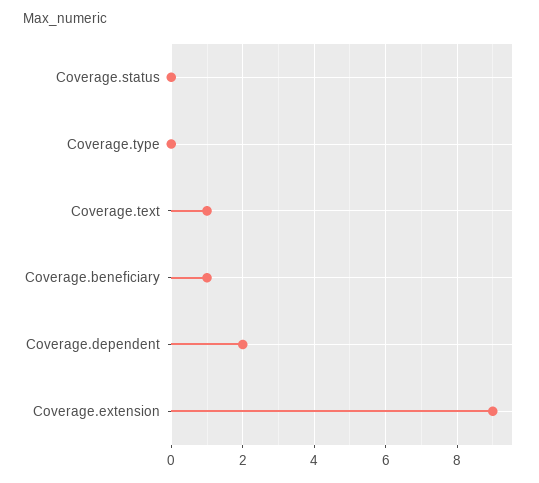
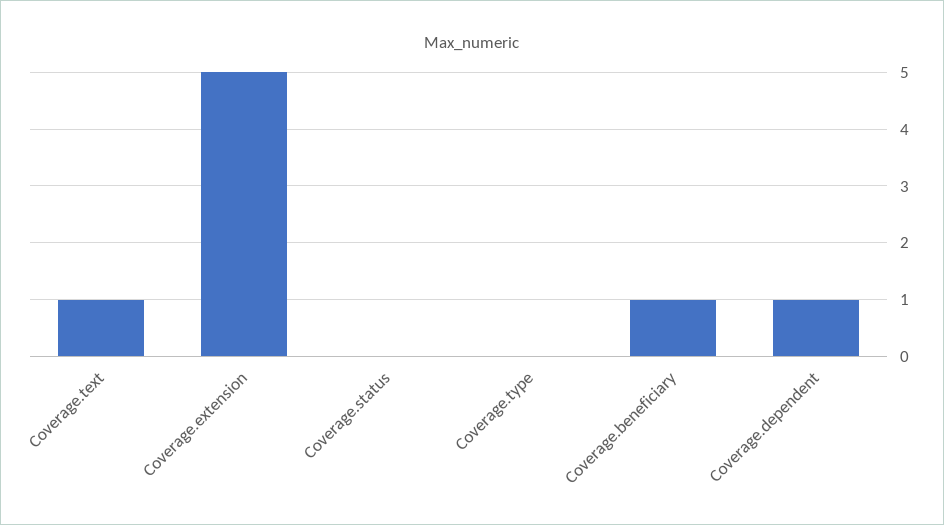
  {
    "Coverage.status": 0,
    "Coverage.type": 0,
    "Coverage.text": 1,
    "Coverage.beneficiary": 1,
-   "Coverage.dependent": 2,
+   "Coverage.dependent": 1,
-   "Coverage.extension": 9
+   "Coverage.extension": 5
  }

